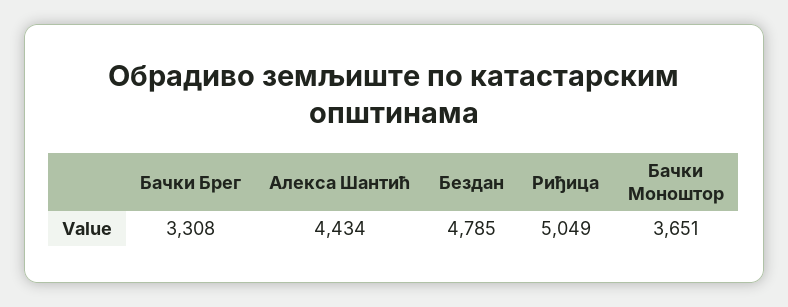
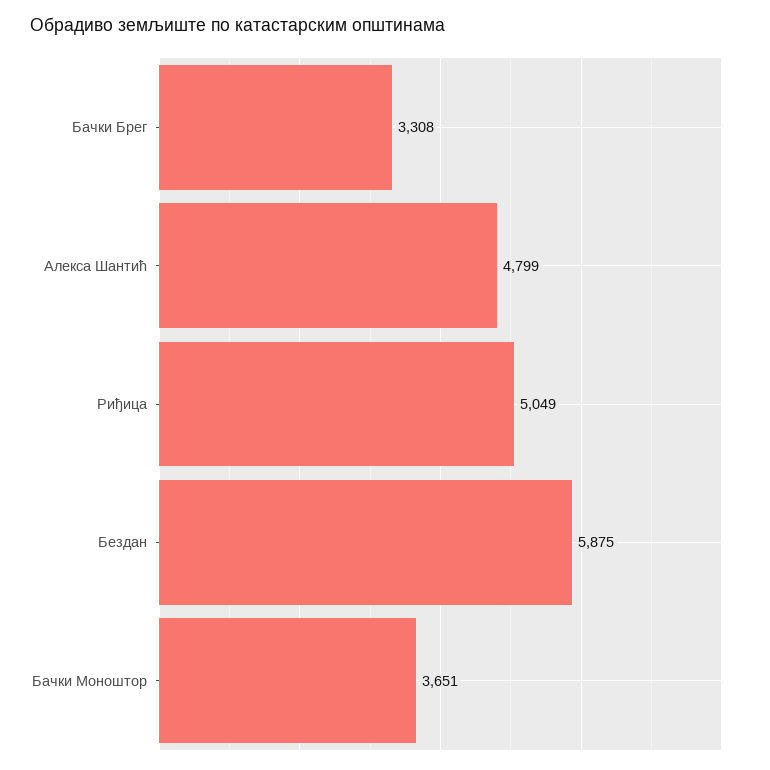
  {
    "Бачки Брег": 3308,
-   "Алекса Шантић": 4434,
+   "Алекса Шантић": 4799,
-   "Бездан": 4785,
+   "Бездан": 5875,
    "Риђица": 5049,
    "Бачки Моноштор": 3651
  }

